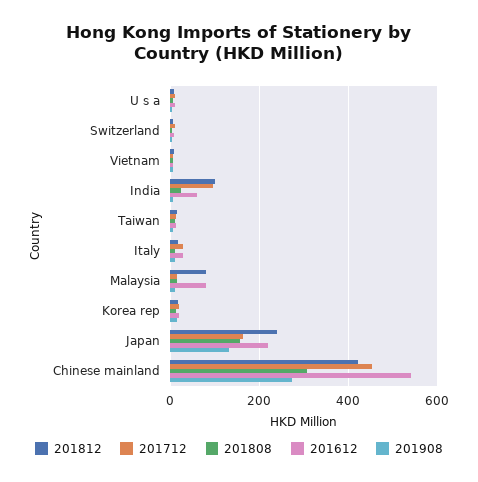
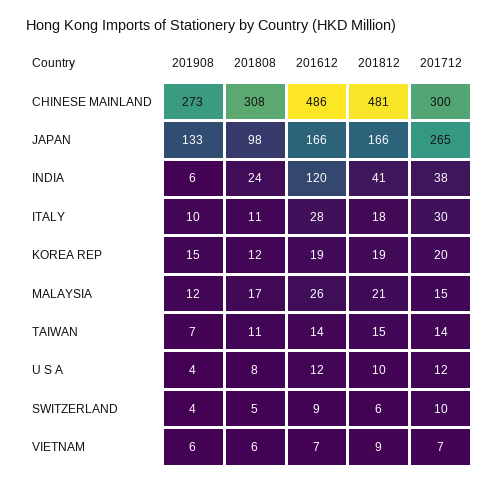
  {
    "201812": {
      "U s a": 10,
      "Switzerland": 6,
      "Vietnam": 9,
-     "India": 100,
+     "India": 41,
      "Taiwan": 15,
      "Italy": 18,
-     "Malaysia": 80,
+     "Malaysia": 21,
      "Korea rep": 19,
-     "Japan": 240,
+     "Japan": 166,
-     "Chinese mainland": 420
+     "Chinese mainland": 481
    },
    "201712": {
      "U s a": 12,
      "Switzerland": 10,
      "Vietnam": 7,
-     "India": 100,
+     "India": 38,
      "Taiwan": 14,
      "Italy": 30,
      "Malaysia": 15,
      "Korea rep": 20,
-     "Japan": 160,
+     "Japan": 265,
-     "Chinese mainland": 460
+     "Chinese mainland": 300
    },
    "201808": {
      "U s a": 8,
      "Switzerland": 5,
      "Vietnam": 6,
      "India": 24,
      "Taiwan": 11,
      "Italy": 11,
      "Malaysia": 17,
      "Korea rep": 12,
-     "Japan": 160,
+     "Japan": 98,
      "Chinese mainland": 308
    },
    "201612": {
      "U s a": 12,
      "Switzerland": 9,
      "Vietnam": 7,
-     "India": 60,
+     "India": 120,
      "Taiwan": 14,
      "Italy": 28,
-     "Malaysia": 80,
+     "Malaysia": 26,
      "Korea rep": 19,
-     "Japan": 220,
+     "Japan": 166,
-     "Chinese mainland": 540
+     "Chinese mainland": 486
    },
    "201908": {
      "U s a": 4,
      "Switzerland": 4,
      "Vietnam": 6,
      "India": 6,
      "Taiwan": 7,
      "Italy": 10,
      "Malaysia": 12,
      "Korea rep": 15,
      "Japan": 133,
      "Chinese mainland": 273
    }
  }

